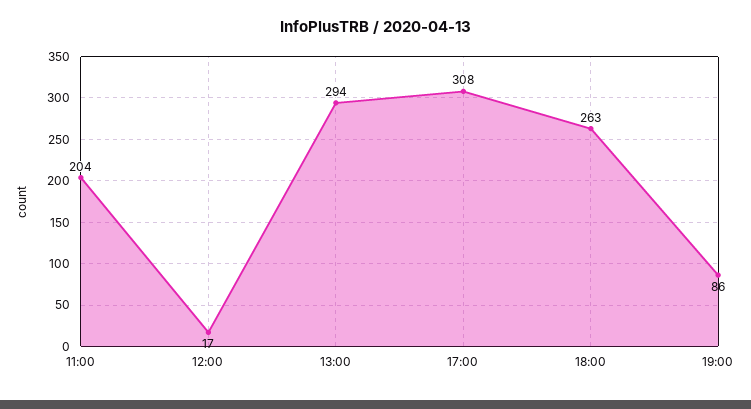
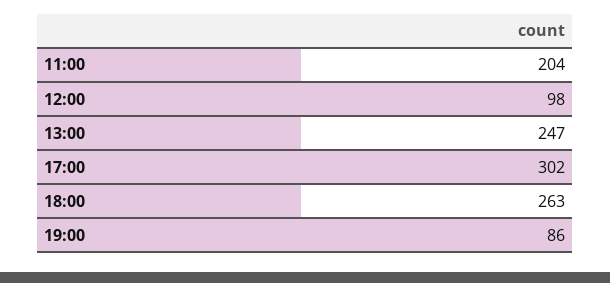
  {
    "11:00": 204,
-   "12:00": 17,
+   "12:00": 98,
-   "13:00": 294,
+   "13:00": 247,
-   "17:00": 308,
+   "17:00": 302,
    "18:00": 263,
    "19:00": 86
  }

